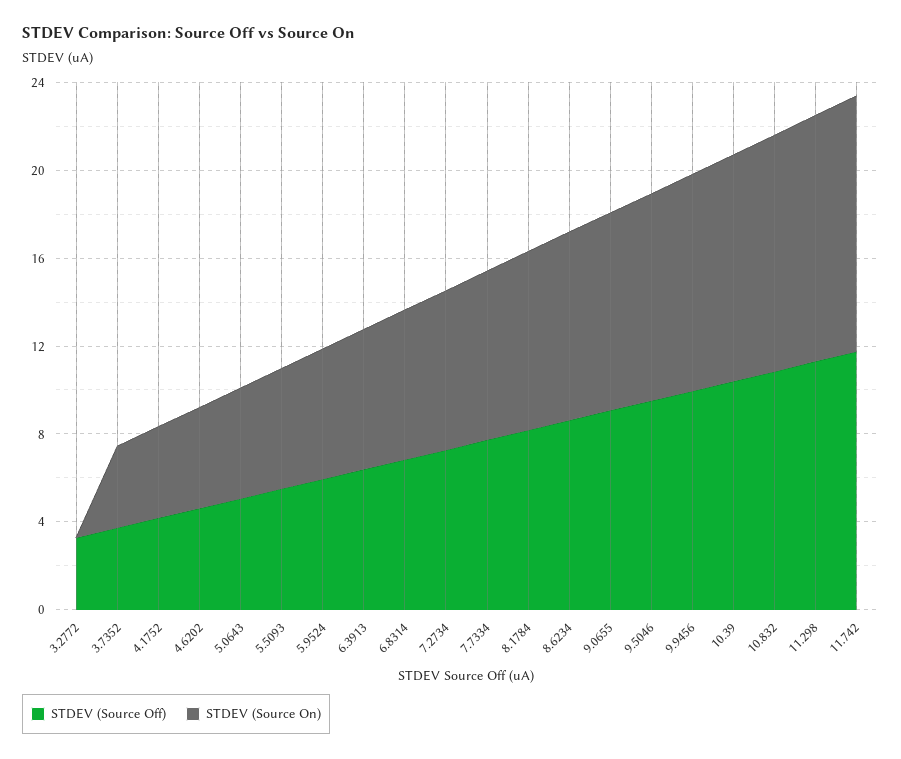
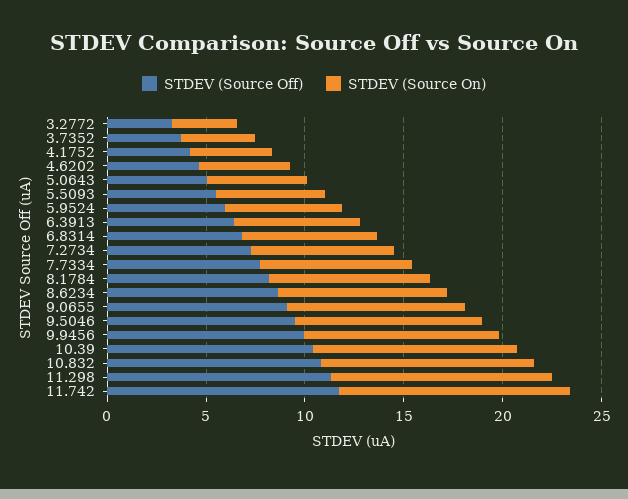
  {
    "STDEV (Source Off)": {
      "3.2772": 3,
      "3.7352": 4,
      "4.1752": 4,
      "4.6202": 5,
      "5.0643": 5,
      "5.5093": 6,
      "5.9524": 6,
      "6.3913": 6,
      "6.8314": 7,
      "7.2734": 7,
      "7.7334": 8,
      "8.1784": 8,
      "8.6234": 9,
      "9.0655": 9,
      "9.5046": 10,
      "9.9456": 10,
      "10.39": 10,
      "10.832": 11,
      "11.298": 11,
      "11.742": 12
    },
    "STDEV (Source On)": {
-     "3.2772": 0,
+     "3.2772": 3,
      "3.7352": 4,
      "4.1752": 4,
      "4.6202": 5,
      "5.0643": 5,
      "5.5093": 5,
      "5.9524": 6,
      "6.3913": 6,
      "6.8314": 7,
      "7.2734": 7,
      "7.7334": 8,
      "8.1784": 8,
      "8.6234": 9,
      "9.0655": 9,
      "9.5046": 9,
      "9.9456": 10,
      "10.39": 10,
      "10.832": 11,
      "11.298": 11,
      "11.742": 12
    }
  }

